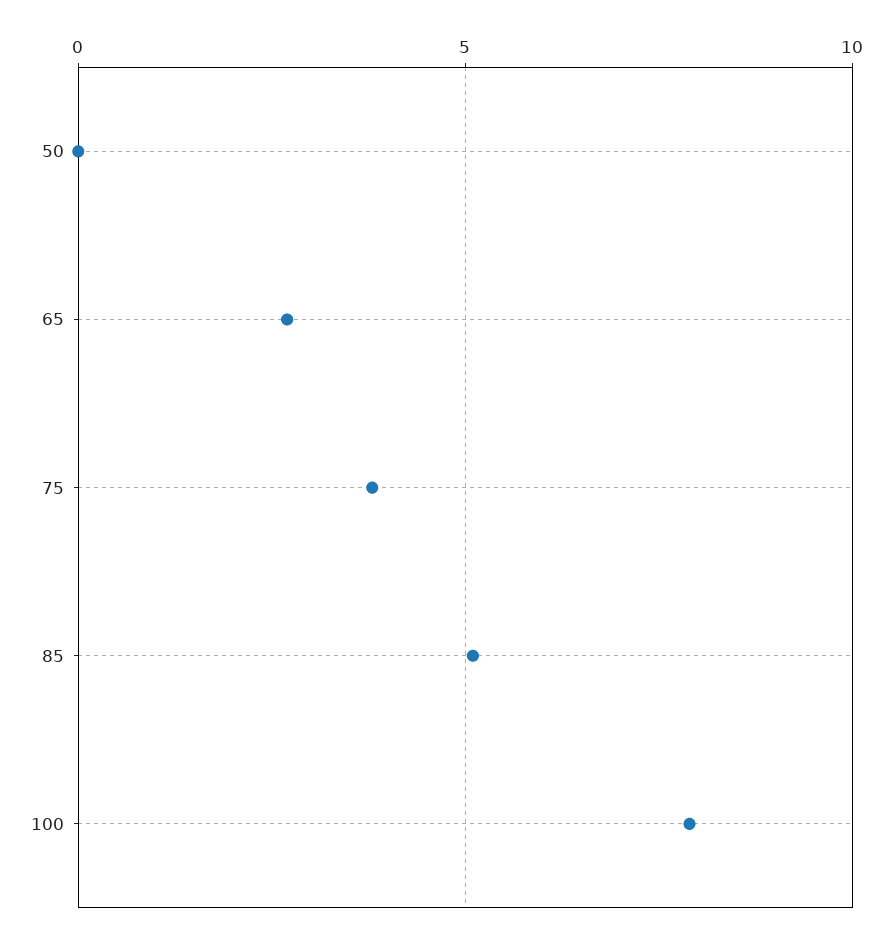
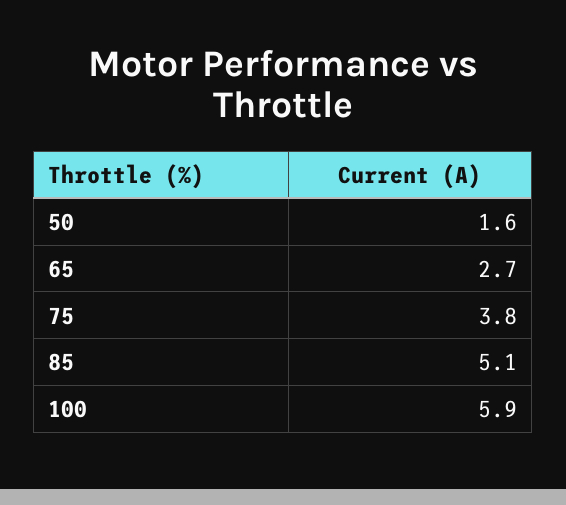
  {
-   "50": 0,
+   "50": 1.6,
    "65": 2.7,
    "75": 3.8,
    "85": 5.1,
-   "100": 8
+   "100": 5.9
  }

